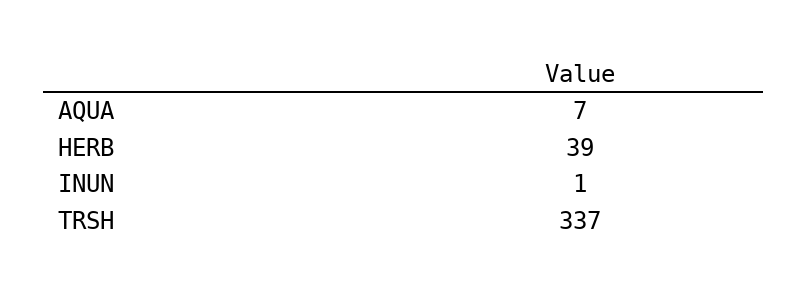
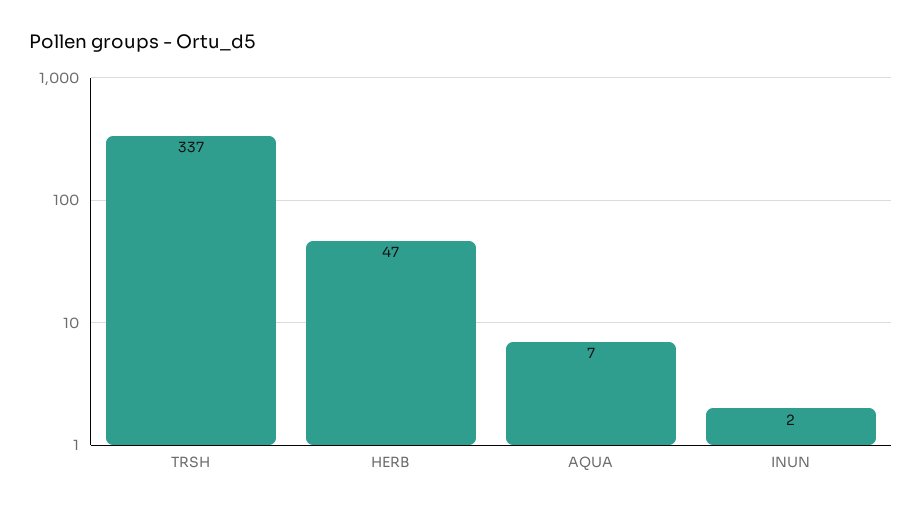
  {
    "AQUA": 7,
-   "HERB": 39,
+   "HERB": 47,
-   "INUN": 1,
+   "INUN": 2,
    "TRSH": 337
  }

